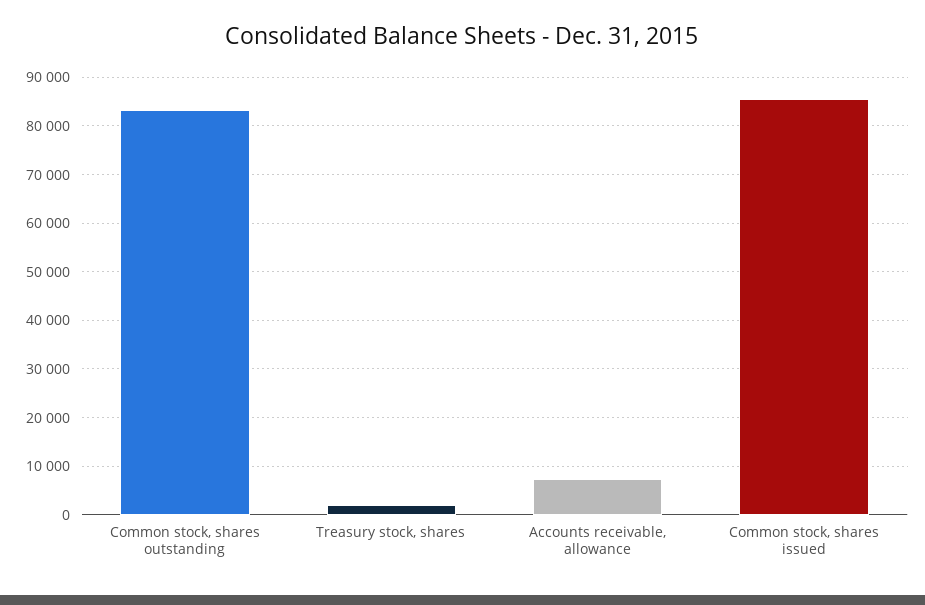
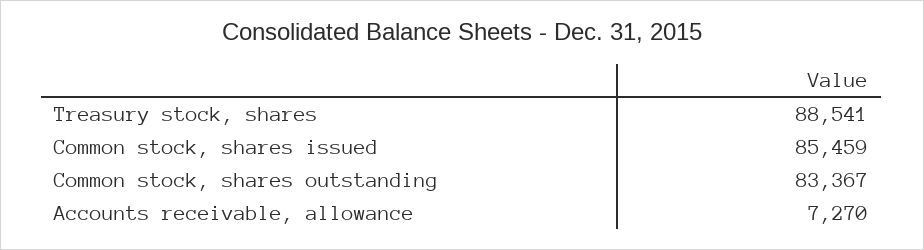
  {
    "Common stock, shares outstanding": 83367,
-   "Treasury stock, shares": 2000,
+   "Treasury stock, shares": 88541,
    "Accounts receivable, allowance": 7270,
    "Common stock, shares issued": 85459
  }

